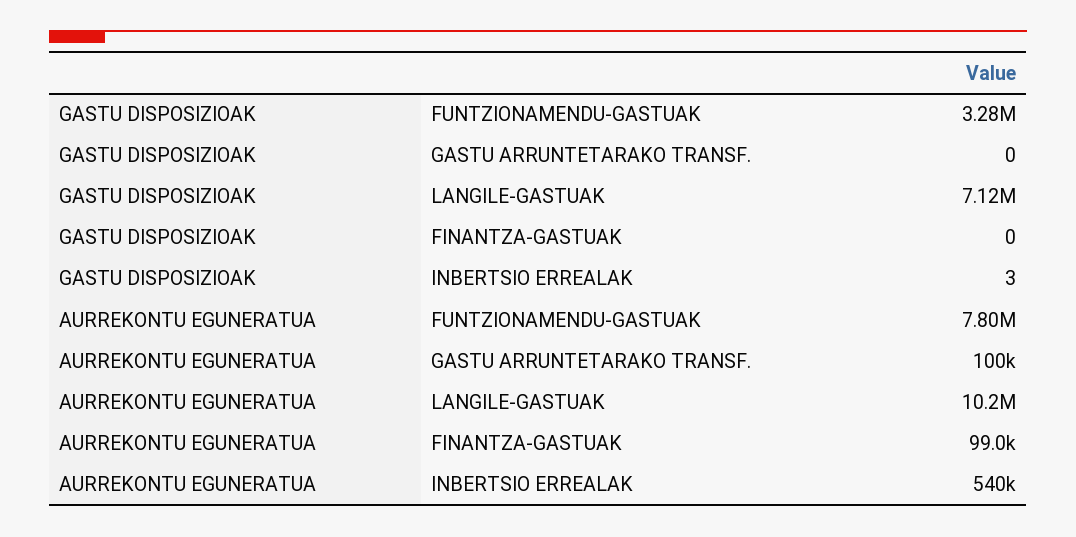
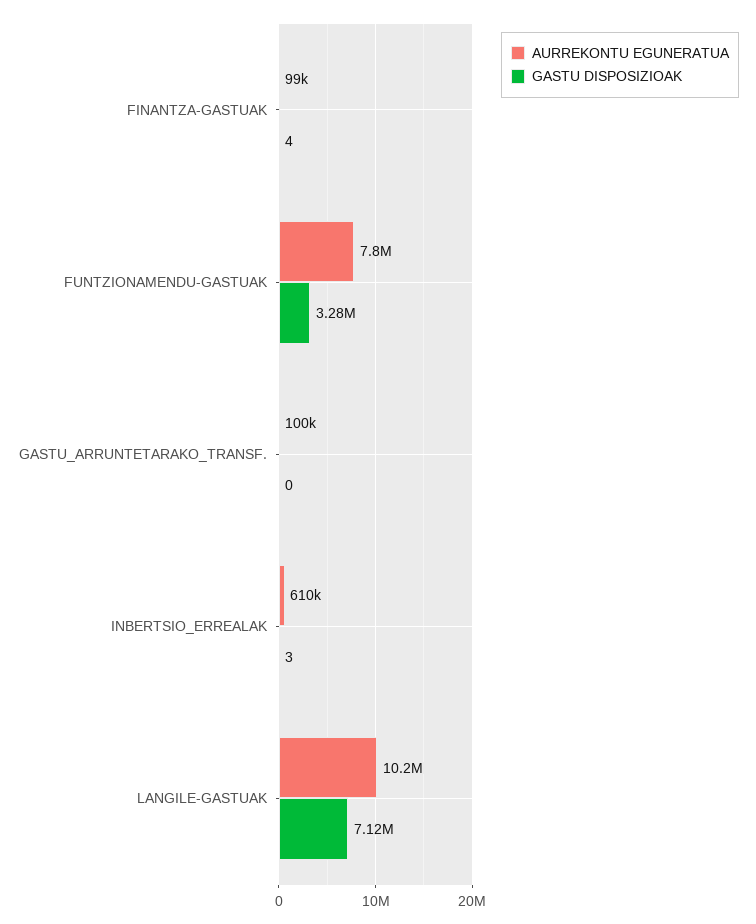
  {
    "GASTU DISPOSIZIOAK": {
      "FUNTZIONAMENDU-GASTUAK": 3280000,
      "GASTU ARRUNTETARAKO TRANSF.": 0,
      "LANGILE-GASTUAK": 7120000,
-     "FINANTZA-GASTUAK": 0,
+     "FINANTZA-GASTUAK": 4,
      "INBERTSIO ERREALAK": 3
    },
    "AURREKONTU EGUNERATUA": {
      "FUNTZIONAMENDU-GASTUAK": 7800000,
      "GASTU ARRUNTETARAKO TRANSF.": 100000,
      "LANGILE-GASTUAK": 10200000,
      "FINANTZA-GASTUAK": 99000,
-     "INBERTSIO ERREALAK": 540000
+     "INBERTSIO ERREALAK": 610000
    }
  }

